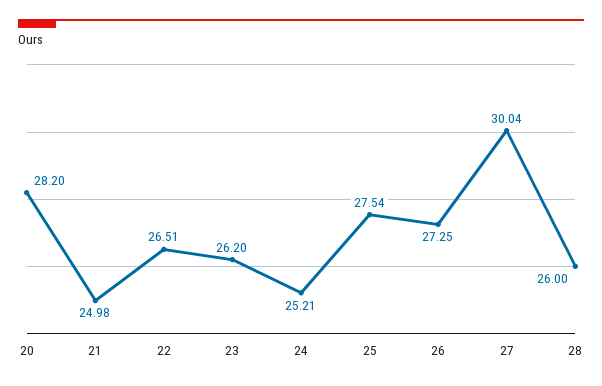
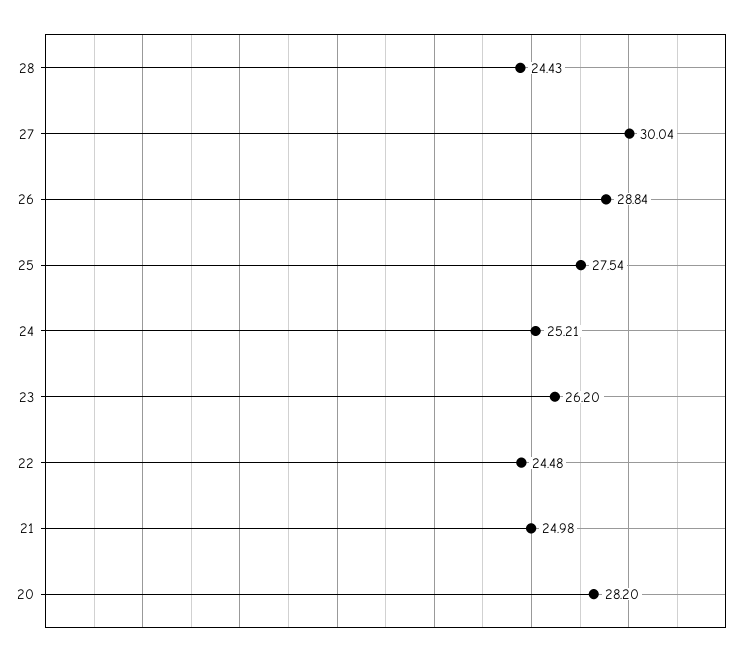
  {
    "20": 28.2,
    "21": 24.98,
-   "22": 26.51,
+   "22": 24.48,
    "23": 26.2,
    "24": 25.21,
    "25": 27.54,
-   "26": 27.25,
+   "26": 28.84,
    "27": 30.04,
-   "28": 26
+   "28": 24.43
  }

